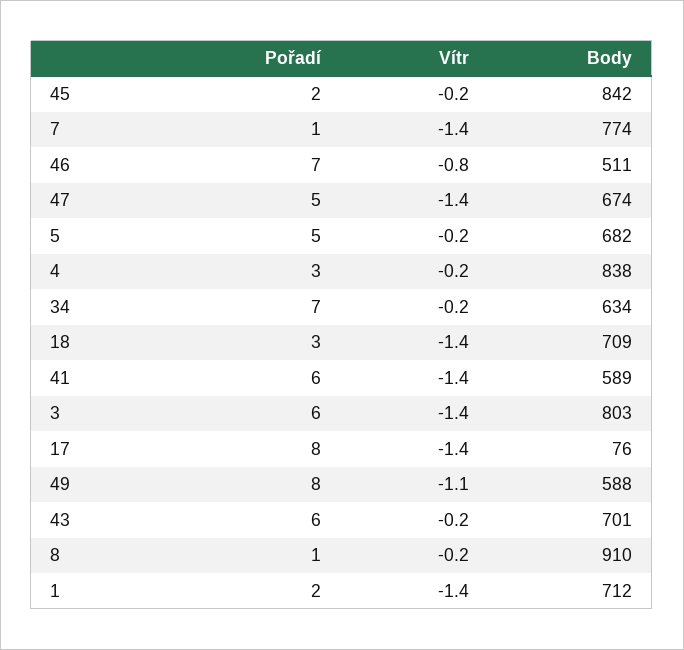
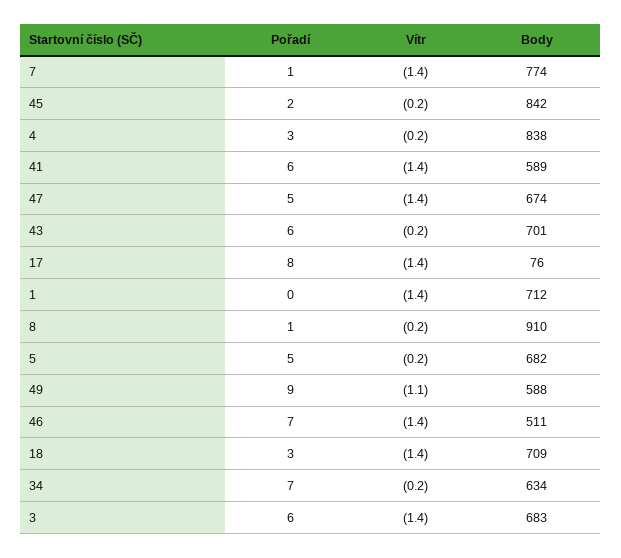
  {
    "Pořadí": {
      "45": 2,
      "7": 1,
      "46": 7,
      "47": 5,
      "5": 5,
      "4": 3,
      "34": 7,
      "18": 3,
      "41": 6,
      "3": 6,
      "17": 8,
-     "49": 8,
+     "49": 9,
      "43": 6,
      "8": 1,
-     "1": 2
+     "1": 0
    },
    "Vítr": {
      "45": -0.2,
      "7": -1.4,
-     "46": -0.8,
+     "46": -1.4,
      "47": -1.4,
      "5": -0.2,
      "4": -0.2,
      "34": -0.2,
      "18": -1.4,
      "41": -1.4,
      "3": -1.4,
      "17": -1.4,
      "49": -1.1,
      "43": -0.2,
      "8": -0.2,
      "1": -1.4
    },
    "Body": {
      "45": 842,
      "7": 774,
      "46": 511,
      "47": 674,
      "5": 682,
      "4": 838,
      "34": 634,
      "18": 709,
      "41": 589,
-     "3": 803,
+     "3": 683,
      "17": 76,
      "49": 588,
      "43": 701,
      "8": 910,
      "1": 712
    }
  }

